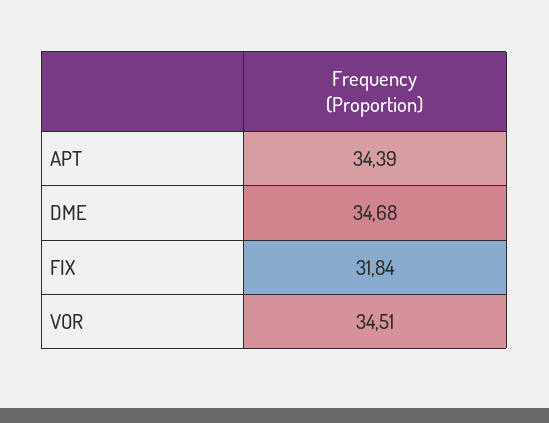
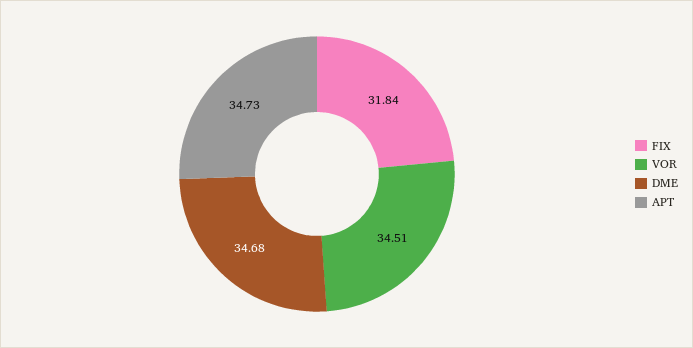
  {
-   "APT": 34.39,
+   "APT": 34.73,
    "DME": 34.68,
    "FIX": 31.84,
    "VOR": 34.51
  }

